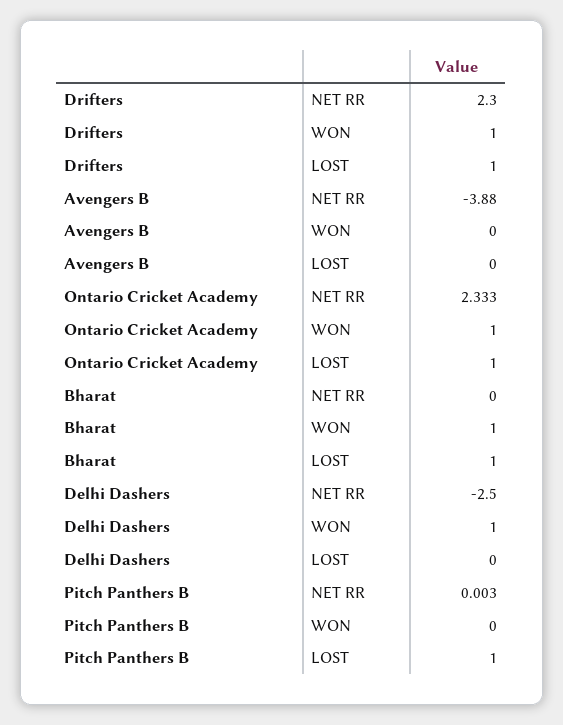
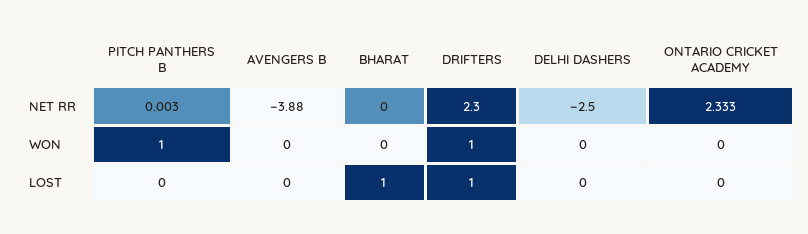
  {
    "Drifters": {
      "NET RR": 2.3,
      "WON": 1,
      "LOST": 1
    },
    "Avengers B": {
      "NET RR": -3.88,
      "WON": 0,
      "LOST": 0
    },
    "Ontario Cricket Academy": {
      "NET RR": 2.333,
-     "WON": 1,
+     "WON": 0,
-     "LOST": 1
+     "LOST": 0
    },
    "Bharat": {
      "NET RR": 0,
-     "WON": 1,
+     "WON": 0,
      "LOST": 1
    },
    "Delhi Dashers": {
      "NET RR": -2.5,
-     "WON": 1,
+     "WON": 0,
      "LOST": 0
    },
    "Pitch Panthers B": {
      "NET RR": 0.003,
-     "WON": 0,
+     "WON": 1,
-     "LOST": 1
+     "LOST": 0
    }
  }

